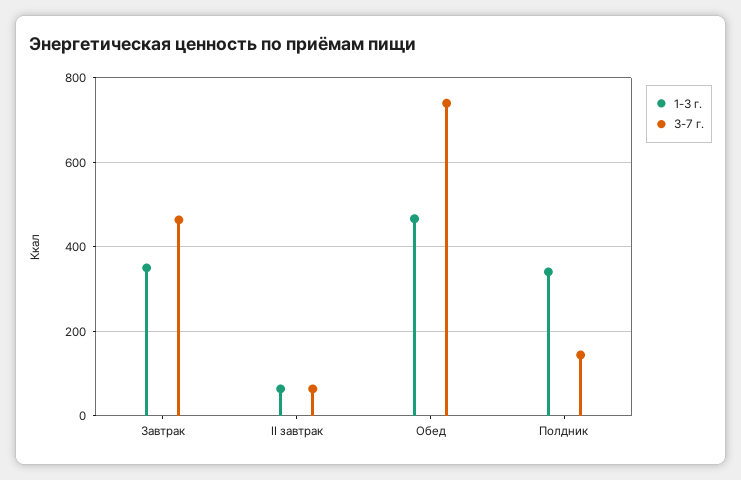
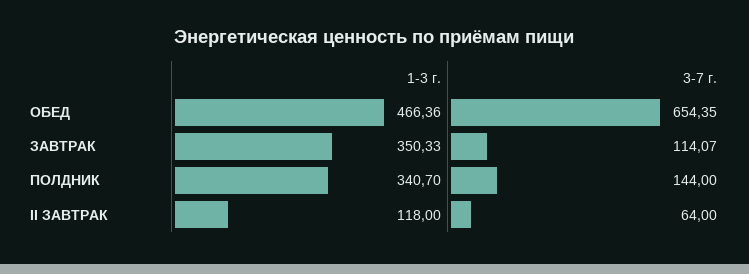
  {
    "1-3 г.": {
      "Завтрак": 350.33,
-     "II завтрак": 60,
+     "II завтрак": 118,
      "Обед": 466.36,
      "Полдник": 340.7
    },
    "3-7 г.": {
-     "Завтрак": 460,
+     "Завтрак": 114.07,
      "II завтрак": 64,
-     "Обед": 740,
+     "Обед": 654.35,
      "Полдник": 144
    }
  }

